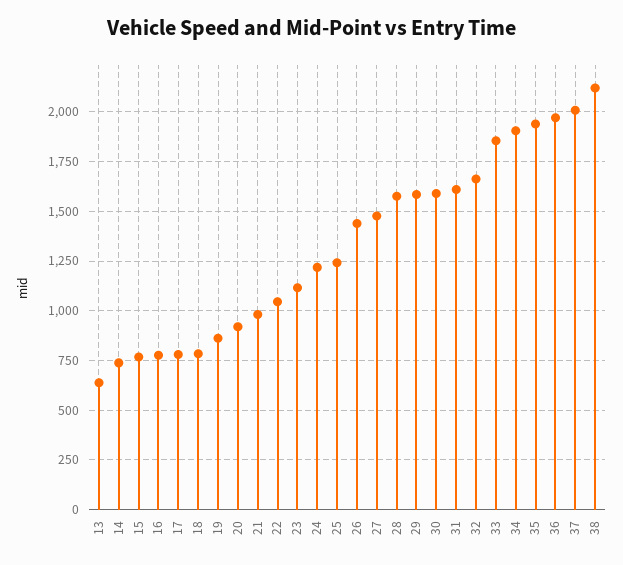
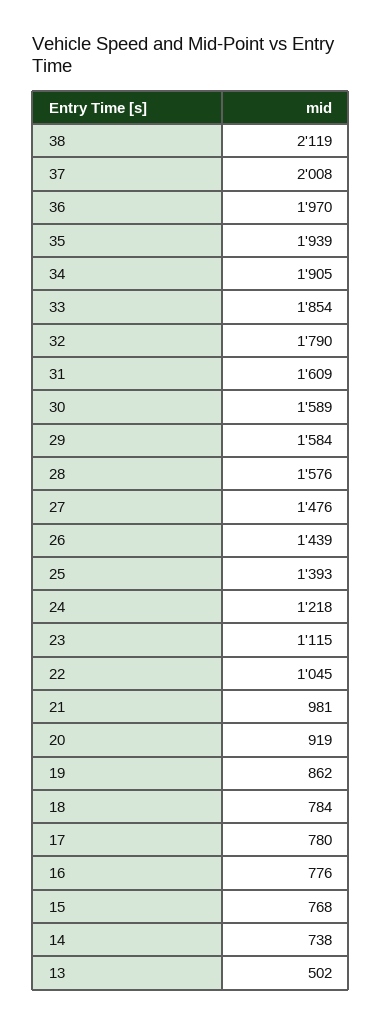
  {
-   "13": 650,
+   "13": 502,
    "14": 738,
    "15": 768,
    "16": 776,
    "17": 780,
    "18": 784,
    "19": 862,
    "20": 919,
    "21": 981,
    "22": 1045,
    "23": 1115,
    "24": 1218,
-   "25": 1250,
+   "25": 1393,
    "26": 1439,
    "27": 1476,
    "28": 1576,
    "29": 1584,
    "30": 1589,
    "31": 1609,
-   "32": 1650,
+   "32": 1790,
    "33": 1854,
    "34": 1905,
    "35": 1939,
    "36": 1970,
    "37": 2008,
    "38": 2119
  }

